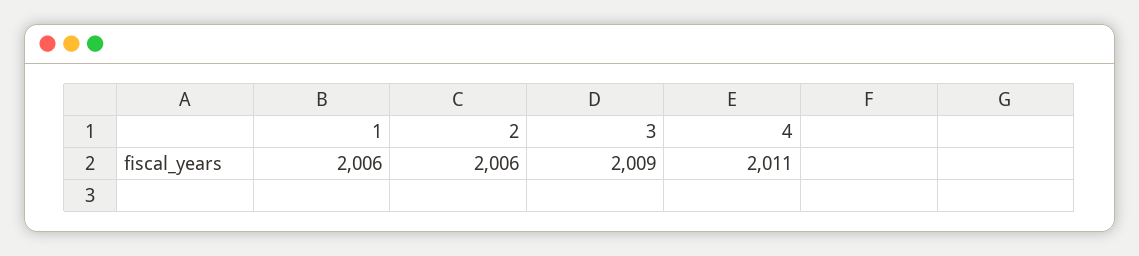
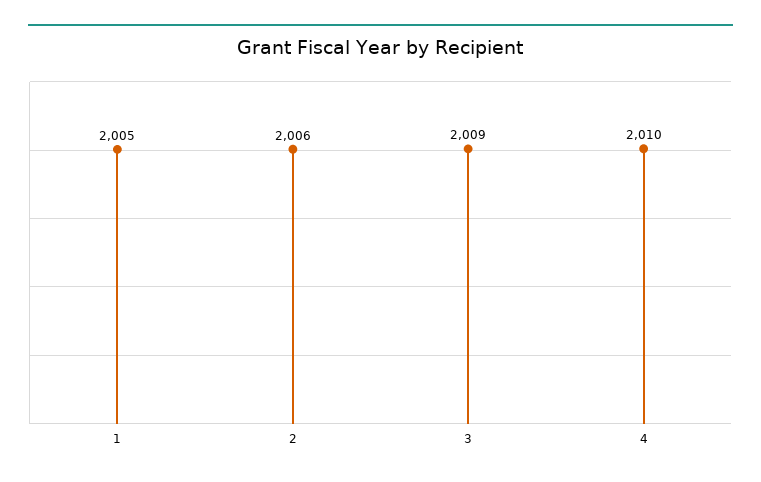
  {
-   "1": 2006,
+   "1": 2005,
    "2": 2006,
    "3": 2009,
-   "4": 2011
+   "4": 2010
  }

